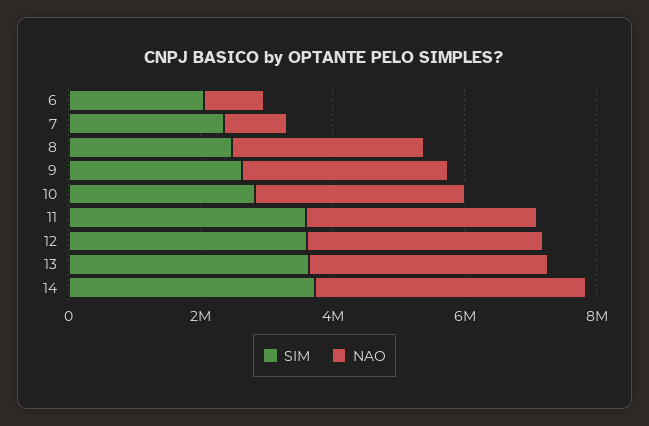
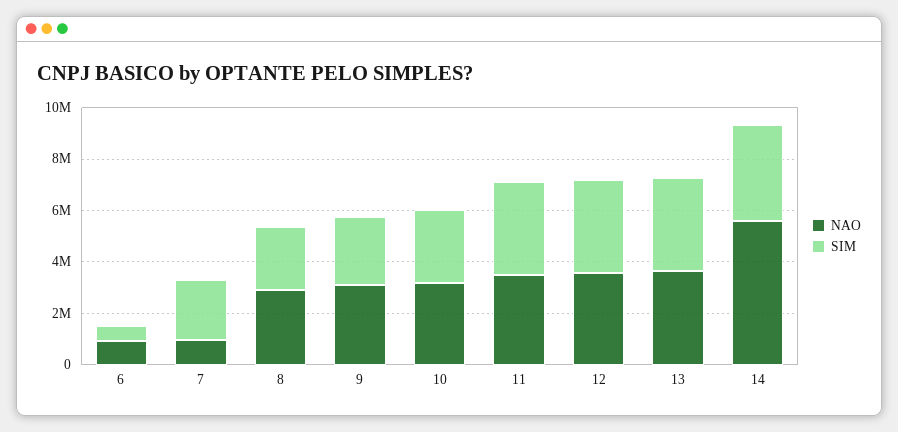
  {
    "SIM": {
-     "6": 2000000,
+     "6": 500000,
      "7": 2500000,
      "8": 2500000,
      "9": 2500000,
      "10": 3000000,
      "11": 3500000,
      "12": 3500000,
      "13": 3500000,
      "14": 3500000
    },
    "NAO": {
      "6": 1000000,
      "7": 1000000,
      "8": 3000000,
      "9": 3000000,
      "10": 3000000,
      "11": 3500000,
      "12": 3500000,
      "13": 3500000,
-     "14": 4000000
+     "14": 5500000
    }
  }

